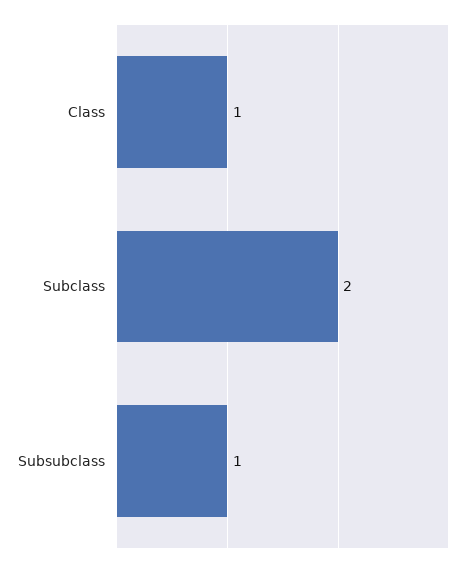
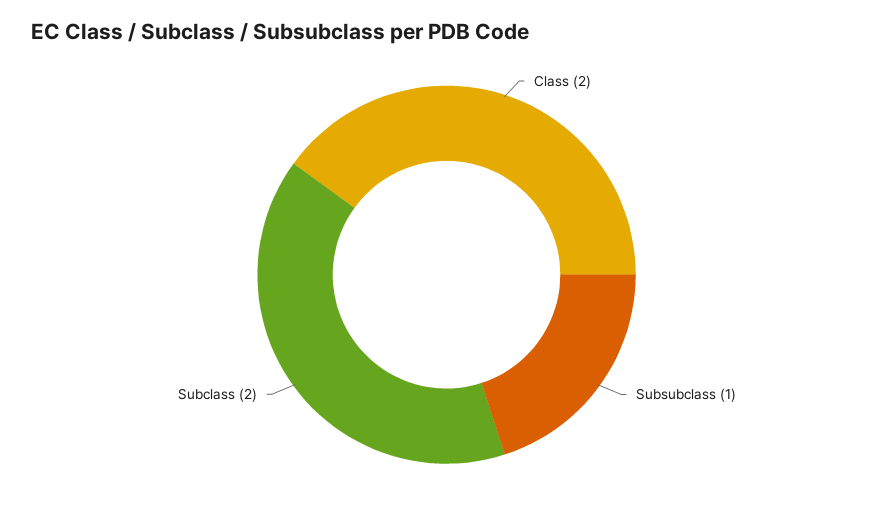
  {
-   "Class": 1,
+   "Class": 2,
    "Subclass": 2,
    "Subsubclass": 1
  }

